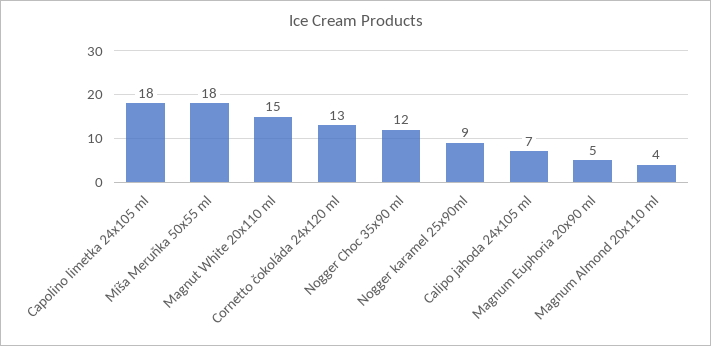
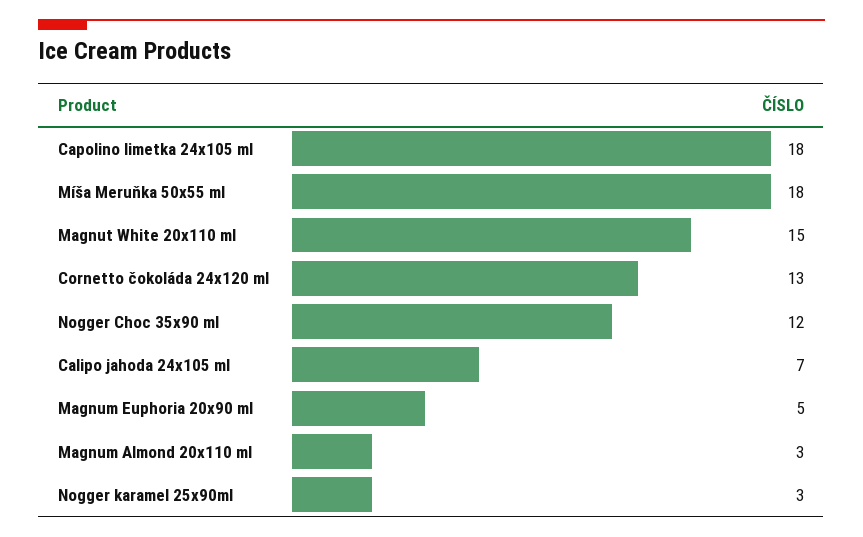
  {
    "Capolino limetka 24x105 ml": 18,
    "Míša Meruňka 50x55 ml": 18,
    "Magnut White 20x110 ml": 15,
    "Cornetto čokoláda 24x120 ml": 13,
    "Nogger Choc 35x90 ml": 12,
-   "Nogger karamel 25x90ml": 9,
+   "Nogger karamel 25x90ml": 3,
    "Calipo jahoda 24x105 ml": 7,
    "Magnum Euphoria 20x90 ml": 5,
-   "Magnum Almond 20x110 ml": 4
+   "Magnum Almond 20x110 ml": 3
  }

